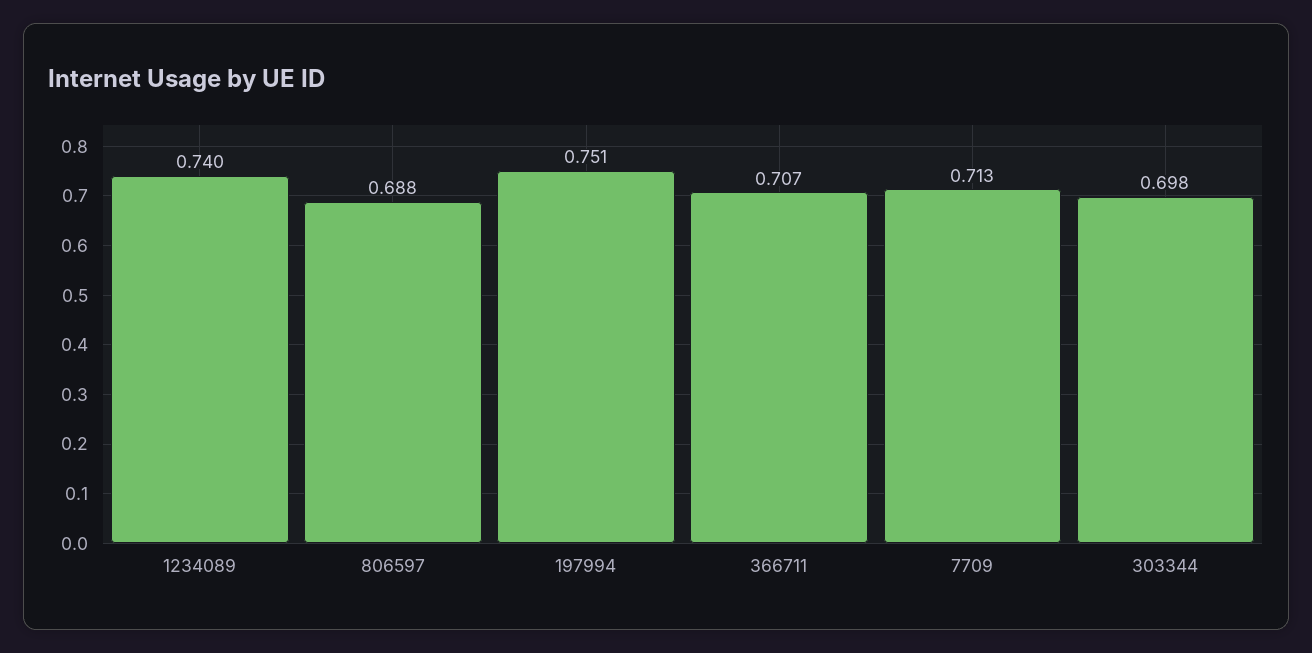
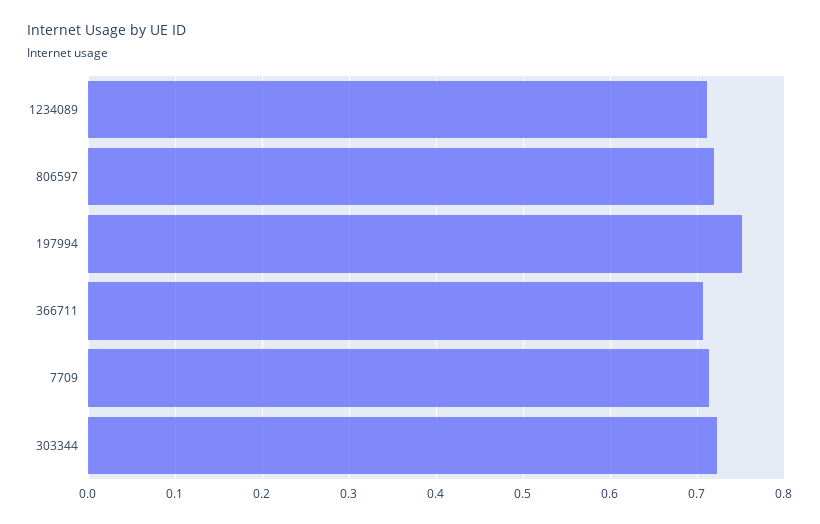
  {
-   "1234089": 0.74,
+   "1234089": 0.71,
-   "806597": 0.688,
+   "806597": 0.72,
    "197994": 0.751,
    "366711": 0.707,
    "7709": 0.713,
-   "303344": 0.698
+   "303344": 0.72
  }

